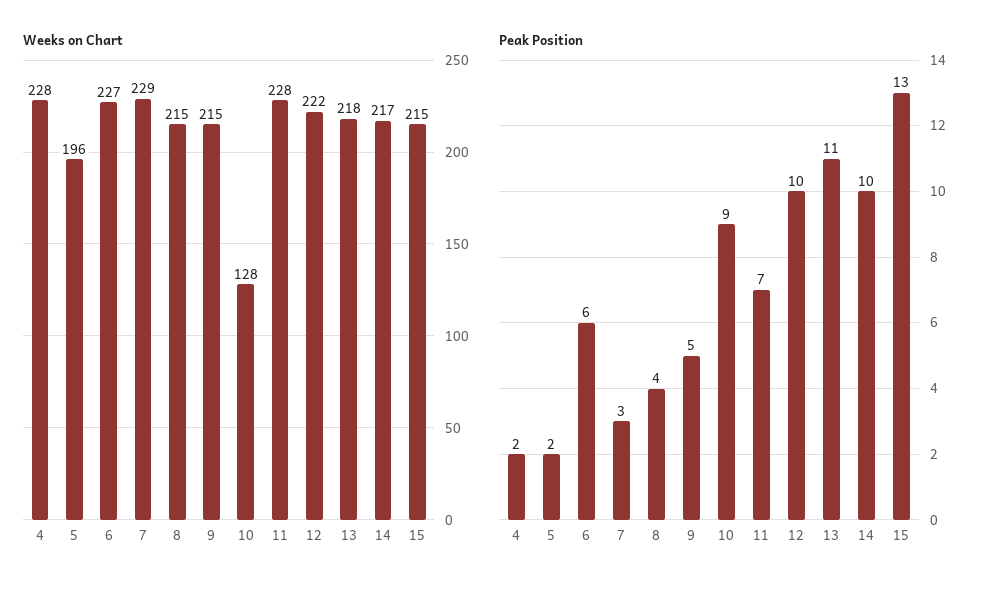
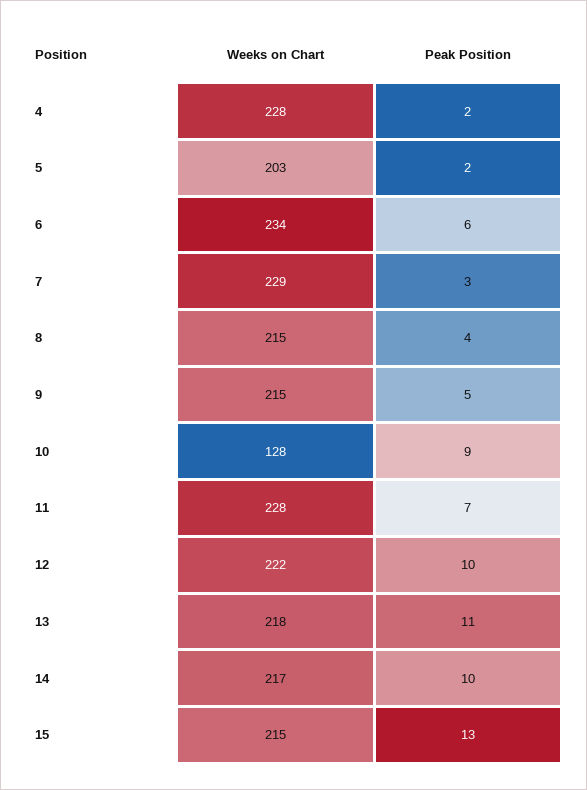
  {
    "Weeks on Chart": {
      "4": 228,
-     "5": 196,
+     "5": 203,
-     "6": 227,
+     "6": 234,
      "7": 229,
      "8": 215,
      "9": 215,
      "10": 128,
      "11": 228,
      "12": 222,
      "13": 218,
      "14": 217,
      "15": 215
    },
    "Peak Position": {
      "4": 2,
      "5": 2,
      "6": 6,
      "7": 3,
      "8": 4,
      "9": 5,
      "10": 9,
      "11": 7,
      "12": 10,
      "13": 11,
      "14": 10,
      "15": 13
    }
  }

